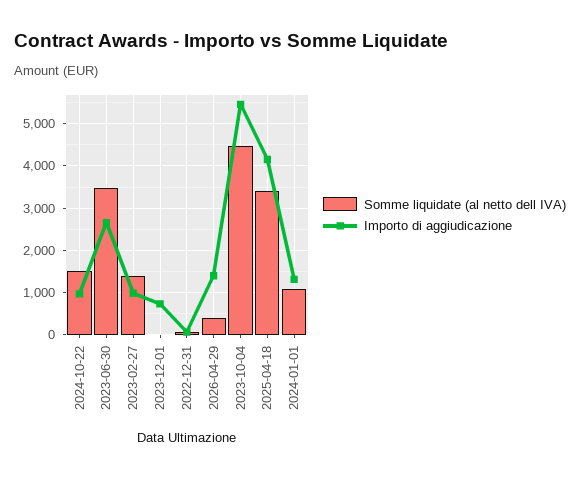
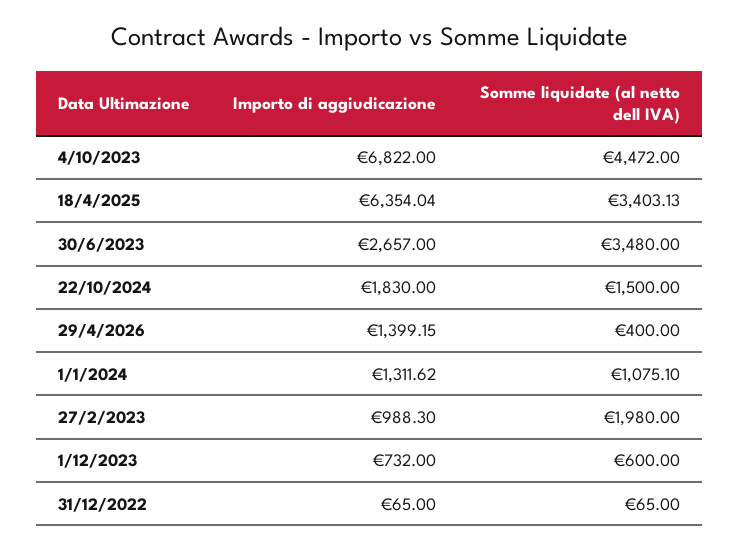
  {
    "Somme liquidate (al netto dell IVA)": {
      "2024-10-22": 1500,
      "2023-06-30": 3480,
-     "2023-02-27": 1400,
+     "2023-02-27": 1980,
-     "2023-12-01": 0,
+     "2023-12-01": 600,
      "2022-12-31": 65,
      "2026-04-29": 400,
      "2023-10-04": 4472,
      "2025-04-18": 3403.13,
      "2024-01-01": 1075.1
    },
    "Importo di aggiudicazione": {
-     "2024-10-22": 1000,
+     "2024-10-22": 1830,
      "2023-06-30": 2657,
      "2023-02-27": 988.3,
      "2023-12-01": 732,
      "2022-12-31": 65,
      "2026-04-29": 1399.15,
-     "2023-10-04": 5400,
+     "2023-10-04": 6822,
-     "2025-04-18": 4200,
+     "2025-04-18": 6354.04,
      "2024-01-01": 1311.62
    }
  }

